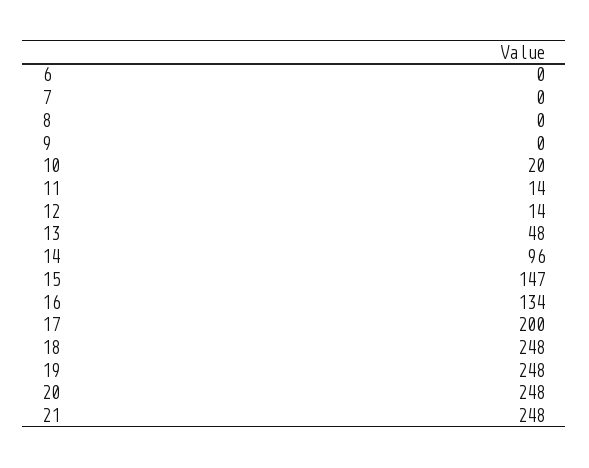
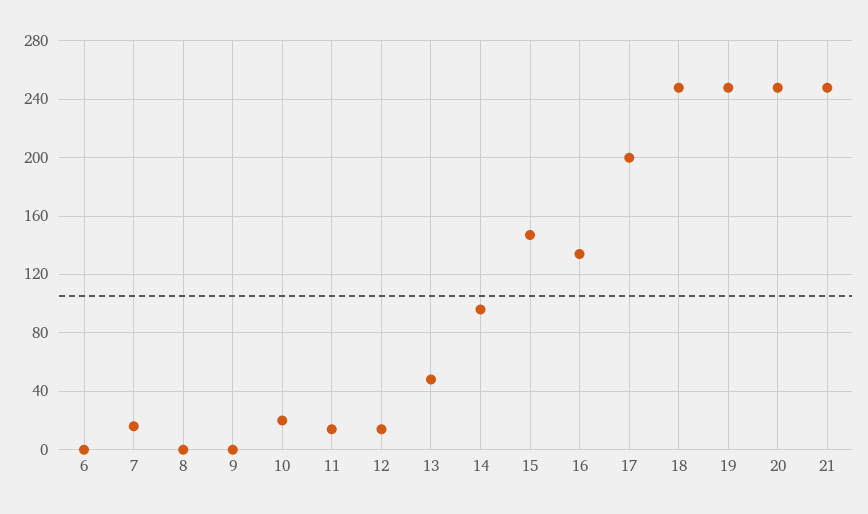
  {
    "6": 0,
-   "7": 0,
+   "7": 15,
    "8": 0,
    "9": 0,
    "10": 20,
    "11": 14,
    "12": 14,
    "13": 48,
    "14": 96,
    "15": 147,
    "16": 134,
    "17": 200,
    "18": 248,
    "19": 248,
    "20": 248,
    "21": 248
  }

